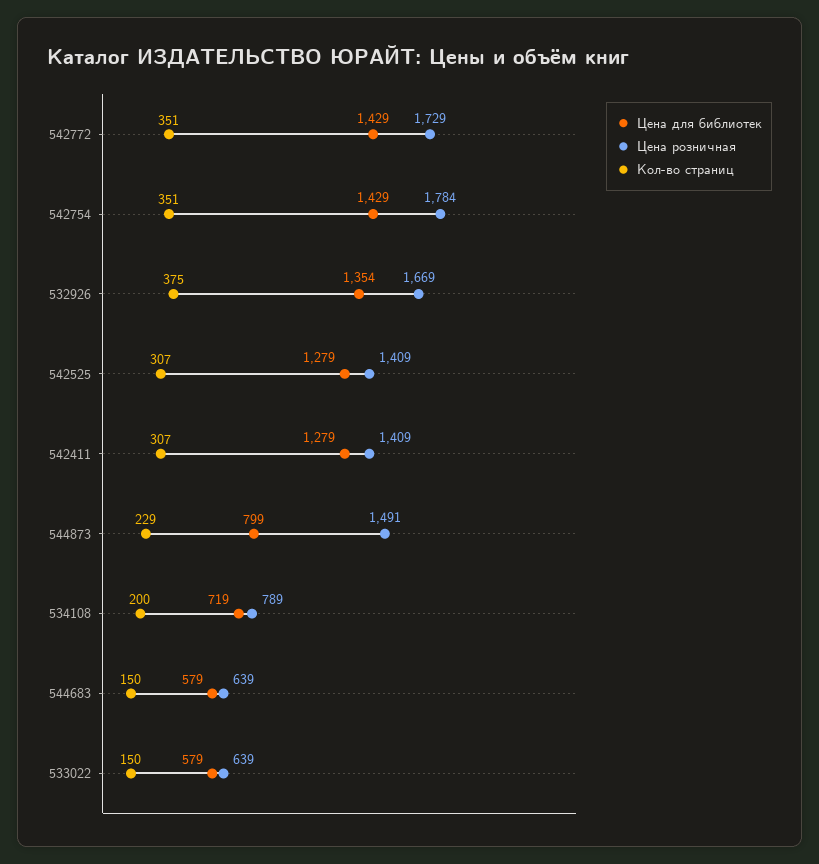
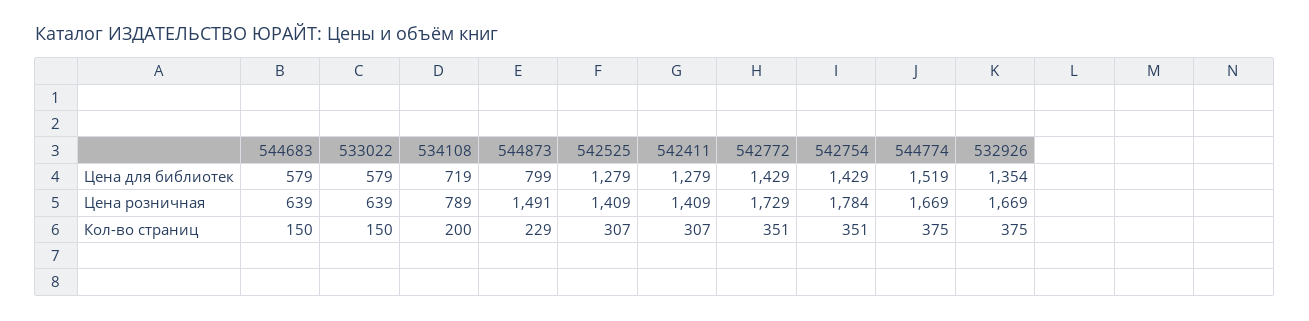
  {
    "Цена для библиотек": {
      "542772": 1429,
      "542754": 1429,
      "532926": 1354,
      "542525": 1279,
      "542411": 1279,
      "544873": 799,
      "534108": 719,
      "544683": 579,
-     "533022": 579
+     "533022": 579,
+     "544774": 1519
    },
    "Цена розничная": {
      "542772": 1729,
      "542754": 1784,
      "532926": 1669,
      "542525": 1409,
      "542411": 1409,
      "544873": 1491,
      "534108": 789,
      "544683": 639,
-     "533022": 639
+     "533022": 639,
+     "544774": 1669
    },
    "Кол-во страниц": {
      "542772": 351,
      "542754": 351,
      "532926": 375,
      "542525": 307,
      "542411": 307,
      "544873": 229,
      "534108": 200,
      "544683": 150,
-     "533022": 150
+     "533022": 150,
+     "544774": 375
    }
  }

